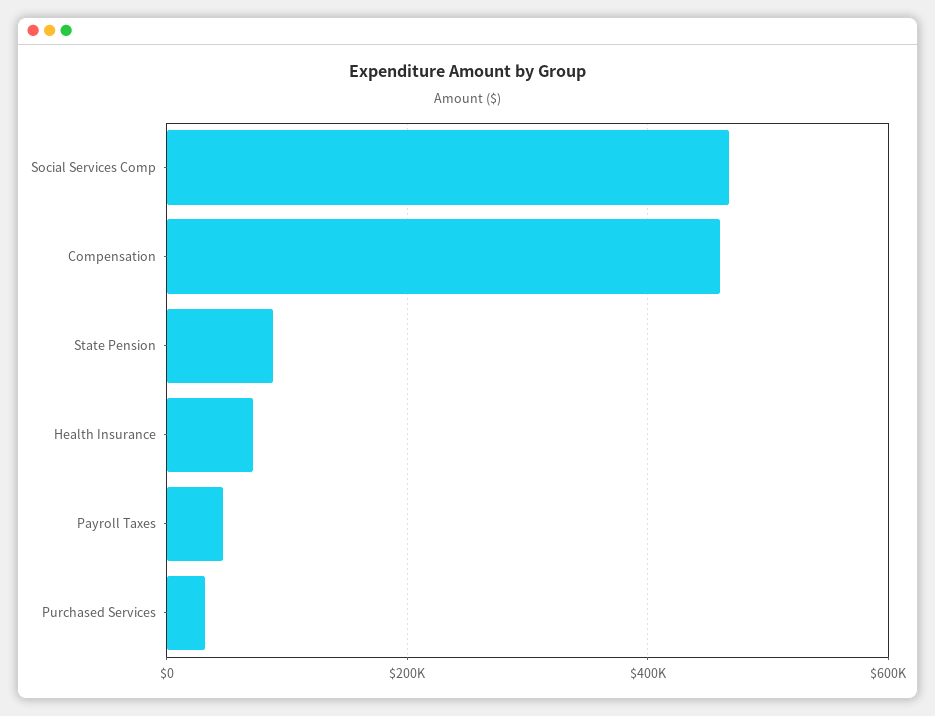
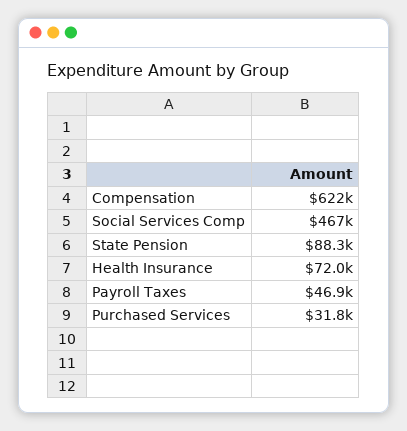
  {
    "Social Services Comp": 467000,
-   "Compensation": 460000,
+   "Compensation": 622000,
    "State Pension": 88300,
    "Health Insurance": 72000,
    "Payroll Taxes": 46900,
    "Purchased Services": 31800
  }

